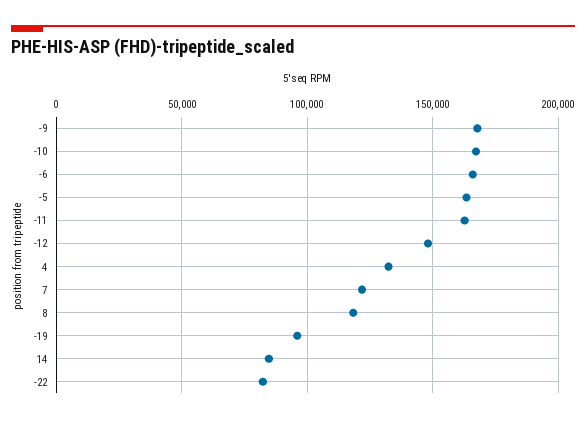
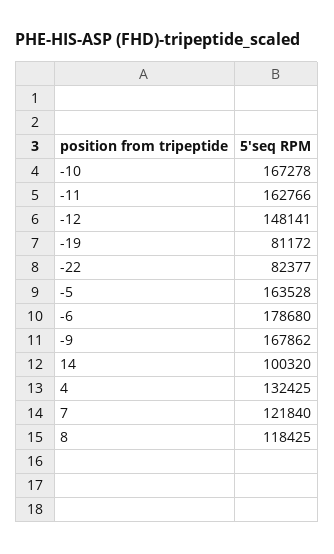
  {
    "-9": 167862,
    "-10": 167278,
-   "-6": 165000,
+   "-6": 178680,
    "-5": 163528,
    "-11": 162766,
    "-12": 148141,
    "4": 132425,
    "7": 121840,
    "8": 118425,
-   "-19": 95000,
+   "-19": 81172,
-   "14": 85000,
+   "14": 100320,
    "-22": 82377
  }

